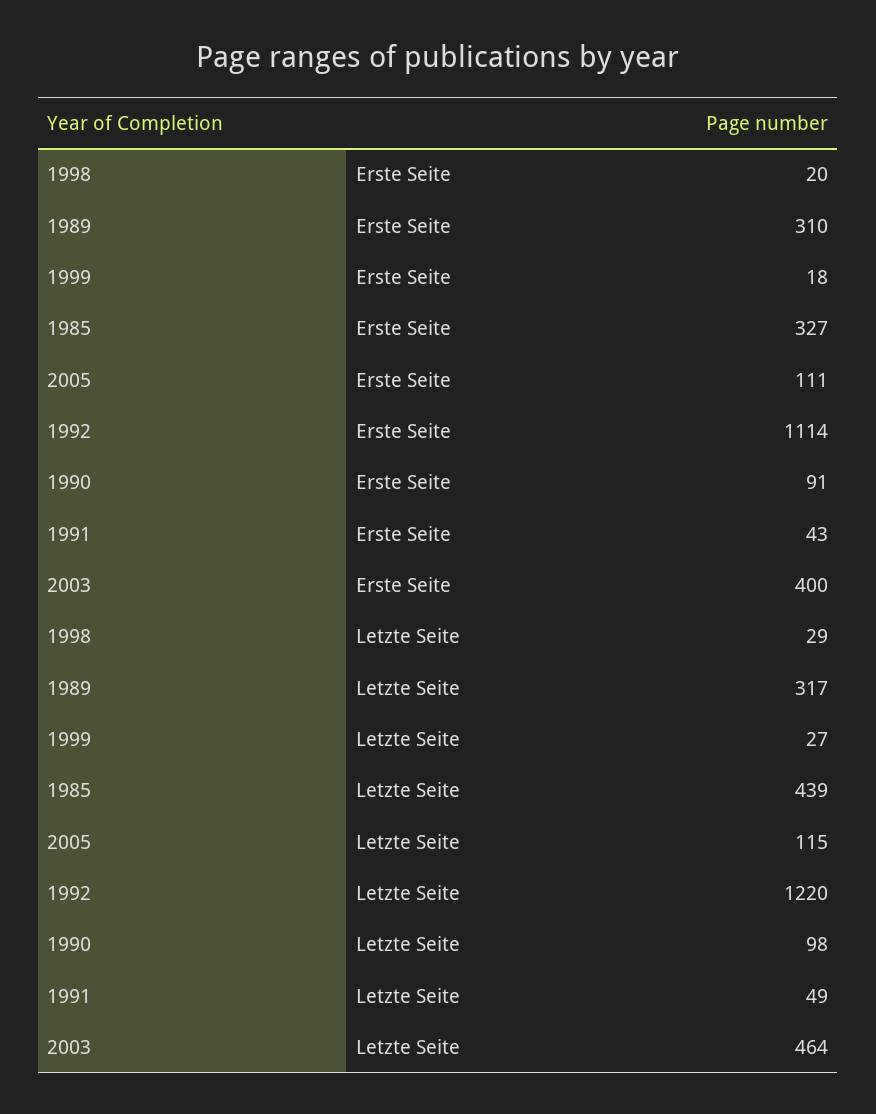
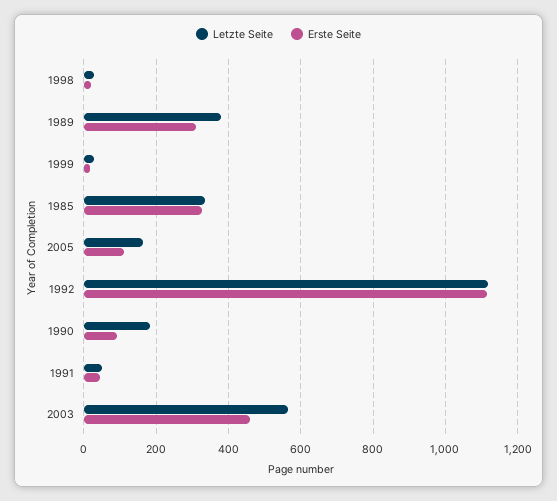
  {
    "Erste Seite": {
      "1998": 20,
      "1989": 310,
      "1999": 18,
      "1985": 327,
      "2005": 111,
      "1992": 1114,
      "1990": 91,
      "1991": 43,
-     "2003": 400
+     "2003": 460
    },
    "Letzte Seite": {
      "1998": 29,
-     "1989": 317,
+     "1989": 380,
      "1999": 27,
-     "1985": 439,
+     "1985": 340,
-     "2005": 115,
+     "2005": 160,
-     "1992": 1220,
+     "1992": 1120,
-     "1990": 98,
+     "1990": 180,
      "1991": 49,
-     "2003": 464
+     "2003": 560
    }
  }

